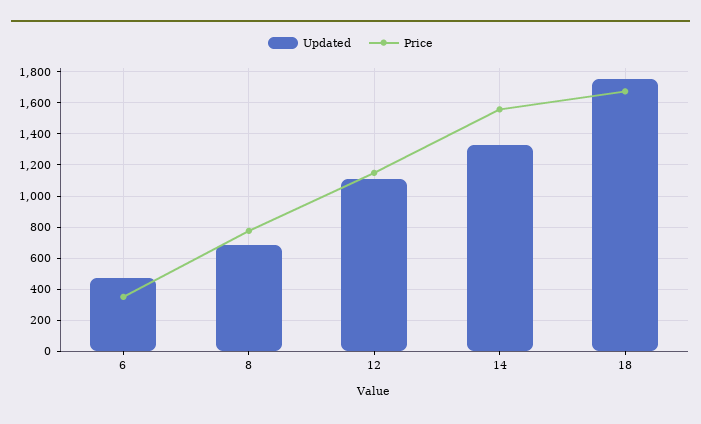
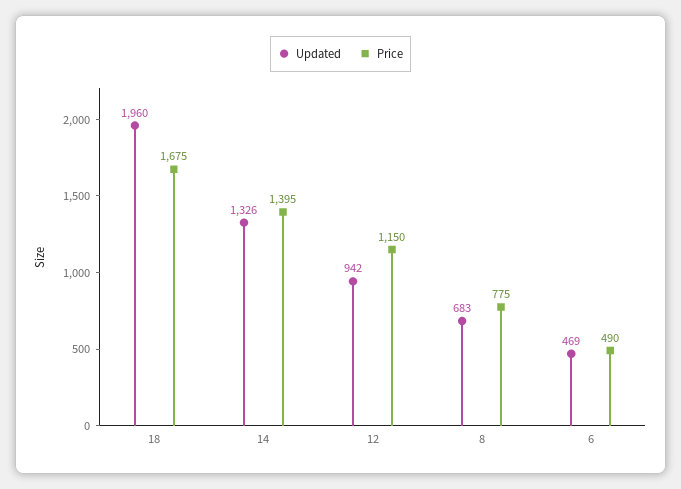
  {
    "Updated": {
      "6": 469,
      "8": 683,
-     "12": 1100,
+     "12": 942,
      "14": 1326,
-     "18": 1750
+     "18": 1960
    },
    "Price": {
-     "6": 350,
+     "6": 490,
      "8": 775,
      "12": 1150,
-     "14": 1550,
+     "14": 1395,
      "18": 1675
    }
  }

